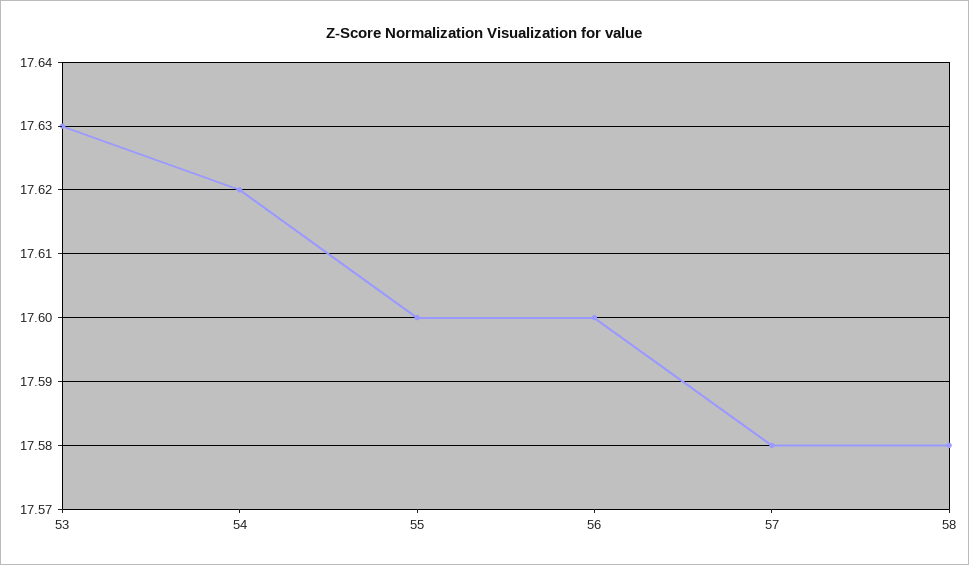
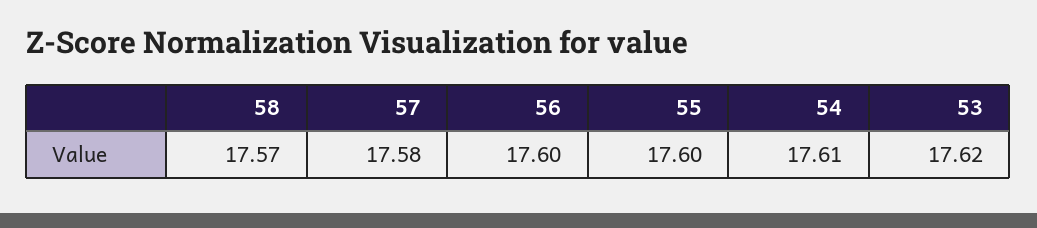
  {
-   "53": 17.63,
+   "53": 17.62,
-   "54": 17.62,
+   "54": 17.61,
    "55": 17.6,
    "56": 17.6,
    "57": 17.58,
-   "58": 17.58
+   "58": 17.57
  }

